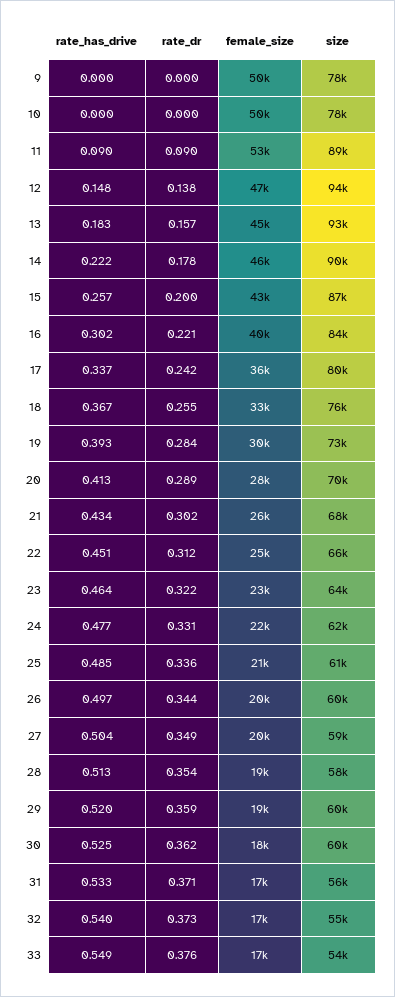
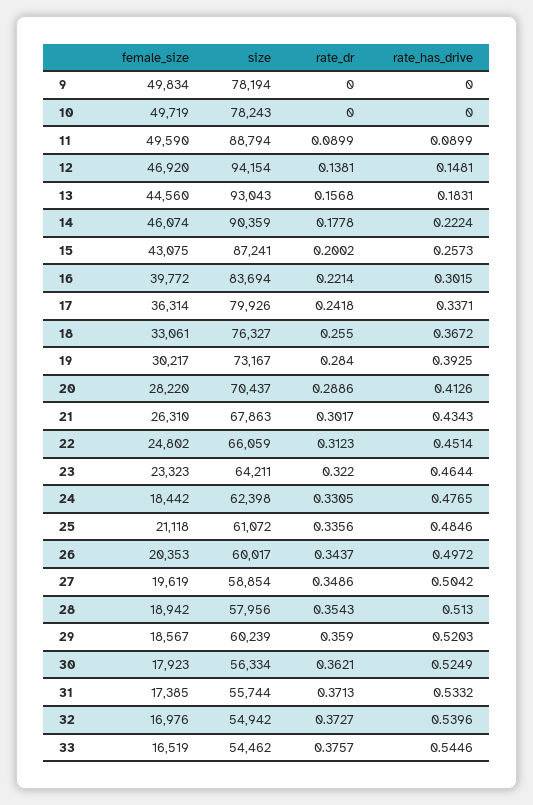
  {
    "rate_has_drive": {
      "9": 0,
      "10": 0,
      "11": 0.0899,
      "12": 0.1481,
      "13": 0.1831,
      "14": 0.2224,
      "15": 0.2573,
      "16": 0.3015,
      "17": 0.3371,
      "18": 0.3672,
      "19": 0.3925,
      "20": 0.4126,
      "21": 0.4343,
      "22": 0.4514,
      "23": 0.4644,
      "24": 0.4765,
      "25": 0.4846,
      "26": 0.4972,
      "27": 0.5042,
      "28": 0.513,
      "29": 0.5203,
      "30": 0.5249,
      "31": 0.5332,
      "32": 0.5396,
-     "33": 0.549
+     "33": 0.5446
    },
    "rate_dr": {
      "9": 0,
      "10": 0,
      "11": 0.0899,
      "12": 0.1381,
      "13": 0.1568,
      "14": 0.1778,
      "15": 0.2002,
      "16": 0.2214,
      "17": 0.2418,
      "18": 0.255,
      "19": 0.284,
      "20": 0.2886,
      "21": 0.3017,
      "22": 0.3123,
      "23": 0.322,
      "24": 0.3305,
      "25": 0.3356,
      "26": 0.3437,
      "27": 0.3486,
      "28": 0.3543,
      "29": 0.359,
      "30": 0.3621,
      "31": 0.3713,
      "32": 0.3727,
      "33": 0.3757
    },
    "female_size": {
      "9": 49834,
      "10": 49719,
-     "11": 53000,
+     "11": 49590,
      "12": 46920,
      "13": 44560,
      "14": 46074,
      "15": 43075,
      "16": 39772,
      "17": 36314,
      "18": 33061,
      "19": 30217,
      "20": 28220,
      "21": 26310,
      "22": 24802,
      "23": 23323,
-     "24": 22000,
+     "24": 18442,
      "25": 21118,
      "26": 20353,
      "27": 19619,
      "28": 18942,
      "29": 18567,
      "30": 17923,
      "31": 17385,
      "32": 16976,
      "33": 16519
    },
    "size": {
      "9": 78194,
      "10": 78243,
      "11": 88794,
      "12": 94154,
      "13": 93043,
      "14": 90359,
      "15": 87241,
      "16": 83694,
      "17": 79926,
      "18": 76327,
      "19": 73167,
      "20": 70437,
      "21": 67863,
      "22": 66059,
      "23": 64211,
      "24": 62398,
      "25": 61072,
      "26": 60017,
      "27": 58854,
      "28": 57956,
      "29": 60239,
-     "30": 60000,
+     "30": 56334,
      "31": 55744,
      "32": 54942,
      "33": 54462
    }
  }

